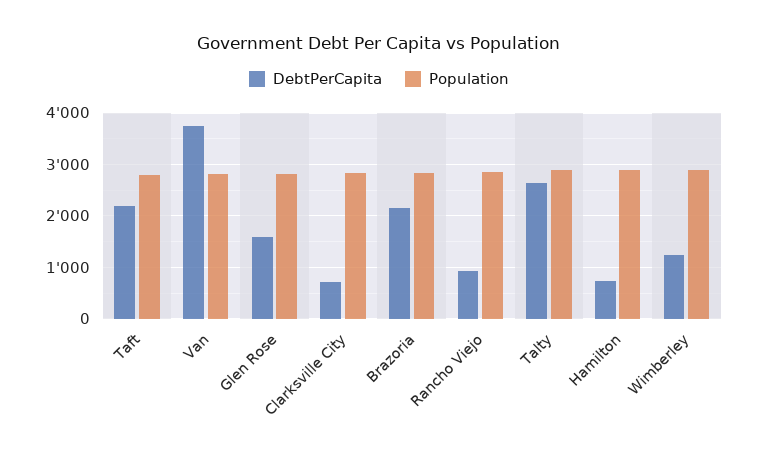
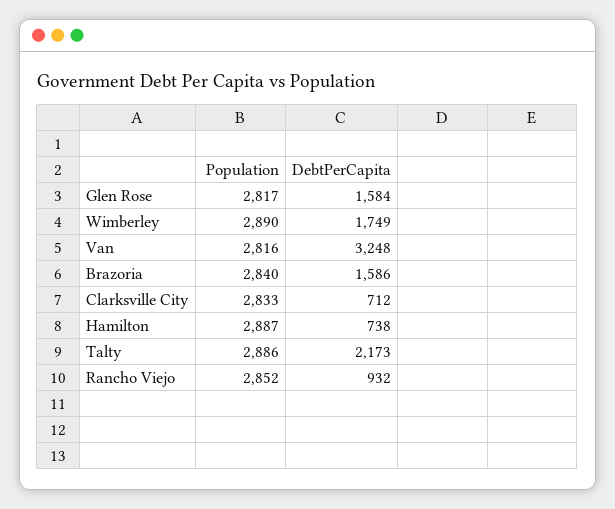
  {
    "DebtPerCapita": {
-     "Taft": 2200,
-     "Van": 3800,
+     "Van": 3248,
      "Glen Rose": 1584,
      "Clarksville City": 712,
-     "Brazoria": 2200,
+     "Brazoria": 1586,
      "Rancho Viejo": 932,
-     "Talty": 2600,
+     "Talty": 2173,
      "Hamilton": 738,
-     "Wimberley": 1200
+     "Wimberley": 1749
    },
    "Population": {
-     "Taft": 2800,
      "Van": 2816,
      "Glen Rose": 2817,
      "Clarksville City": 2833,
      "Brazoria": 2840,
      "Rancho Viejo": 2852,
      "Talty": 2886,
      "Hamilton": 2887,
      "Wimberley": 2890
    }
  }

